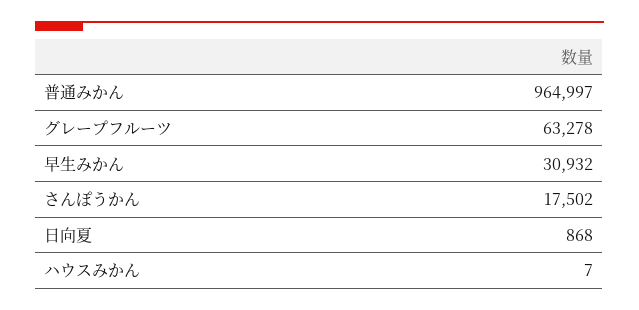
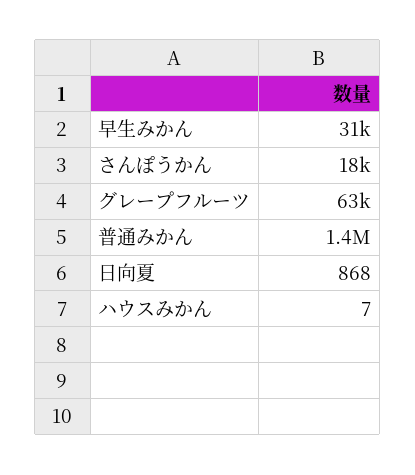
  {
-   "普通みかん": 964997,
+   "普通みかん": 1400000,
    "グレープフルーツ": 63278,
    "早生みかん": 30932,
    "さんぽうかん": 17502,
    "日向夏": 868,
    "ハウスみかん": 7
  }

